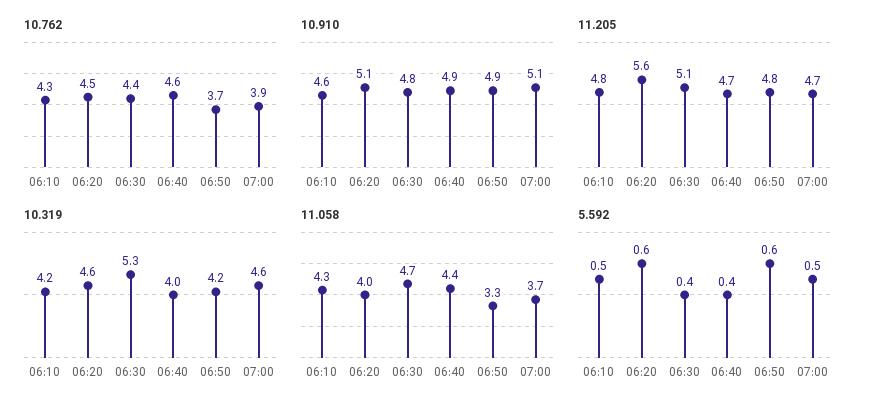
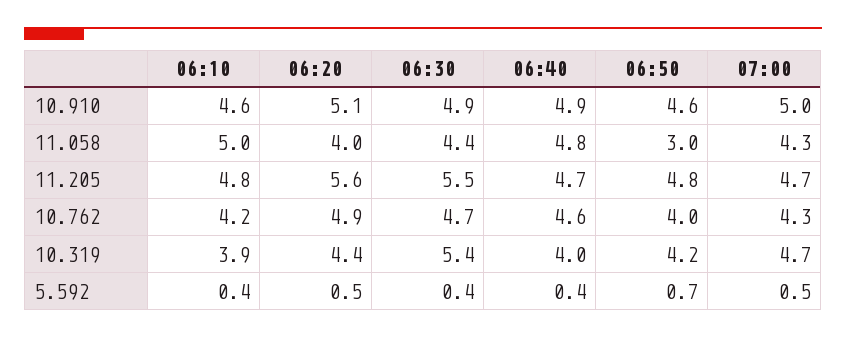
  {
    "10.762": {
-     "06:10": 4.3,
+     "06:10": 4.2,
-     "06:20": 4.5,
+     "06:20": 4.9,
-     "06:30": 4.4,
+     "06:30": 4.7,
      "06:40": 4.6,
-     "06:50": 3.7,
+     "06:50": 4,
-     "07:00": 3.9
+     "07:00": 4.3
    },
    "10.910": {
      "06:10": 4.6,
      "06:20": 5.1,
-     "06:30": 4.8,
+     "06:30": 4.9,
      "06:40": 4.9,
-     "06:50": 4.9,
+     "06:50": 4.6,
-     "07:00": 5.1
+     "07:00": 5
    },
    "11.205": {
      "06:10": 4.8,
      "06:20": 5.6,
-     "06:30": 5.1,
+     "06:30": 5.5,
      "06:40": 4.7,
      "06:50": 4.8,
      "07:00": 4.7
    },
    "10.319": {
-     "06:10": 4.2,
+     "06:10": 3.9,
-     "06:20": 4.6,
+     "06:20": 4.4,
-     "06:30": 5.3,
+     "06:30": 5.4,
      "06:40": 4,
      "06:50": 4.2,
-     "07:00": 4.6
+     "07:00": 4.7
    },
    "11.058": {
-     "06:10": 4.3,
+     "06:10": 5,
      "06:20": 4,
-     "06:30": 4.7,
+     "06:30": 4.4,
-     "06:40": 4.4,
+     "06:40": 4.8,
-     "06:50": 3.3,
+     "06:50": 3,
-     "07:00": 3.7
+     "07:00": 4.3
    },
    "5.592": {
-     "06:10": 0.5,
+     "06:10": 0.4,
-     "06:20": 0.6,
+     "06:20": 0.5,
      "06:30": 0.4,
      "06:40": 0.4,
-     "06:50": 0.6,
+     "06:50": 0.7,
      "07:00": 0.5
    }
  }

